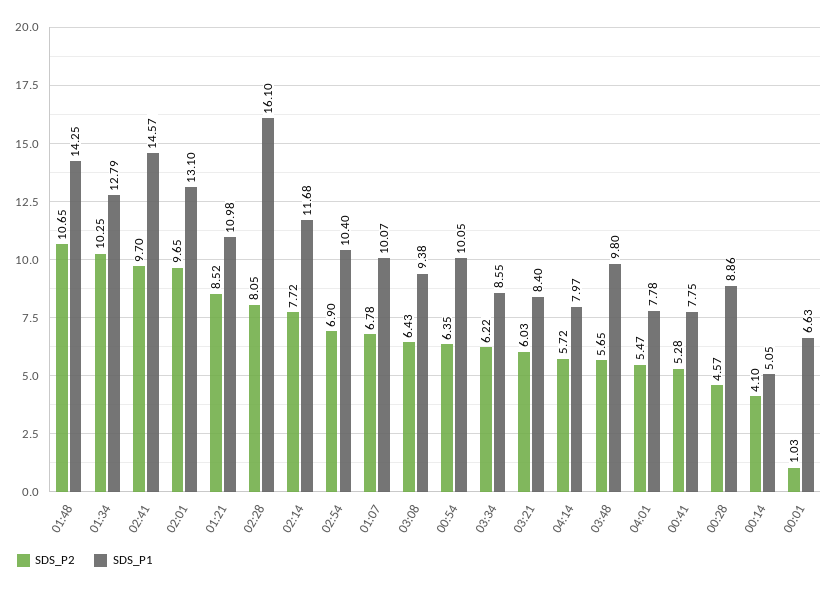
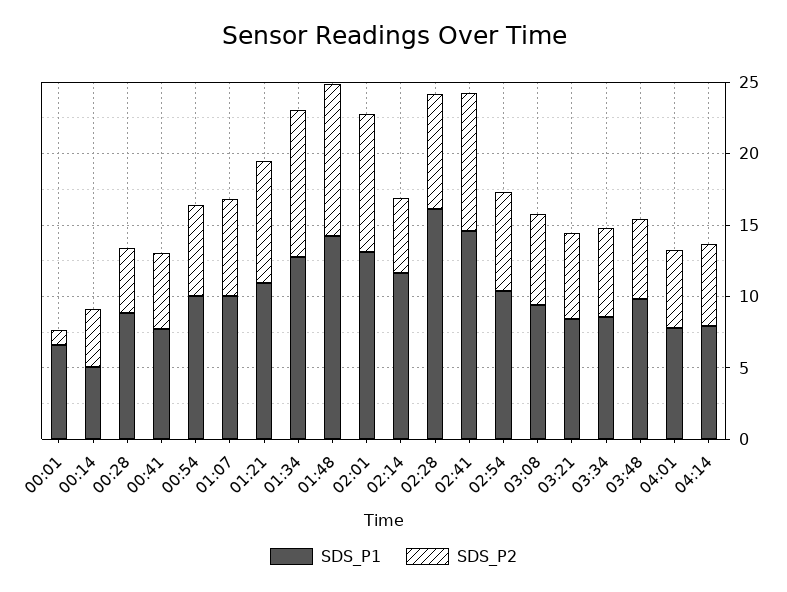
  {
    "SDS_P2": {
      "01:48": 10.65,
      "01:34": 10.25,
      "02:41": 9.7,
      "02:01": 9.65,
      "01:21": 8.52,
      "02:28": 8.05,
-     "02:14": 7.72,
+     "02:14": 5,
      "02:54": 6.9,
      "01:07": 6.78,
      "03:08": 6.43,
      "00:54": 6.35,
      "03:34": 6.22,
      "03:21": 6.03,
      "04:14": 5.72,
      "03:48": 5.65,
      "04:01": 5.47,
      "00:41": 5.28,
      "00:28": 4.57,
      "00:14": 4.1,
      "00:01": 1.03
    },
    "SDS_P1": {
      "01:48": 14.25,
      "01:34": 12.79,
      "02:41": 14.57,
      "02:01": 13.1,
      "01:21": 10.98,
      "02:28": 16.1,
      "02:14": 11.68,
      "02:54": 10.4,
      "01:07": 10.07,
      "03:08": 9.38,
      "00:54": 10.05,
      "03:34": 8.55,
      "03:21": 8.4,
      "04:14": 7.97,
      "03:48": 9.8,
      "04:01": 7.78,
      "00:41": 7.75,
      "00:28": 8.86,
      "00:14": 5.05,
      "00:01": 6.63
    }
  }

